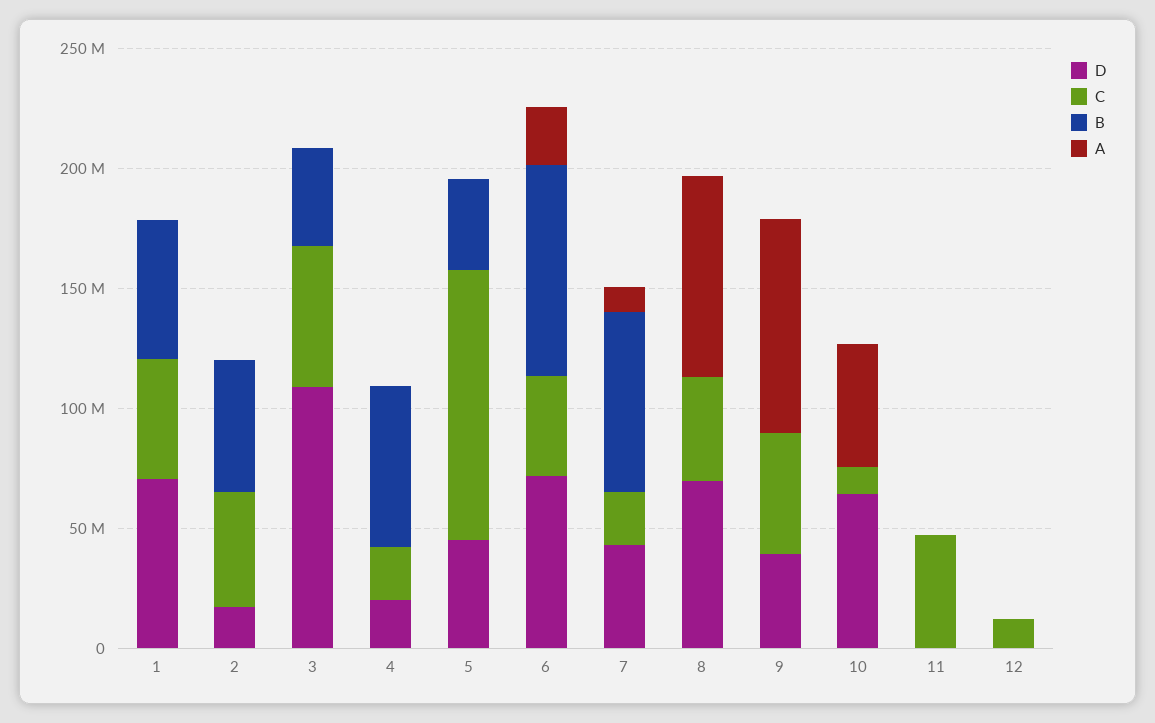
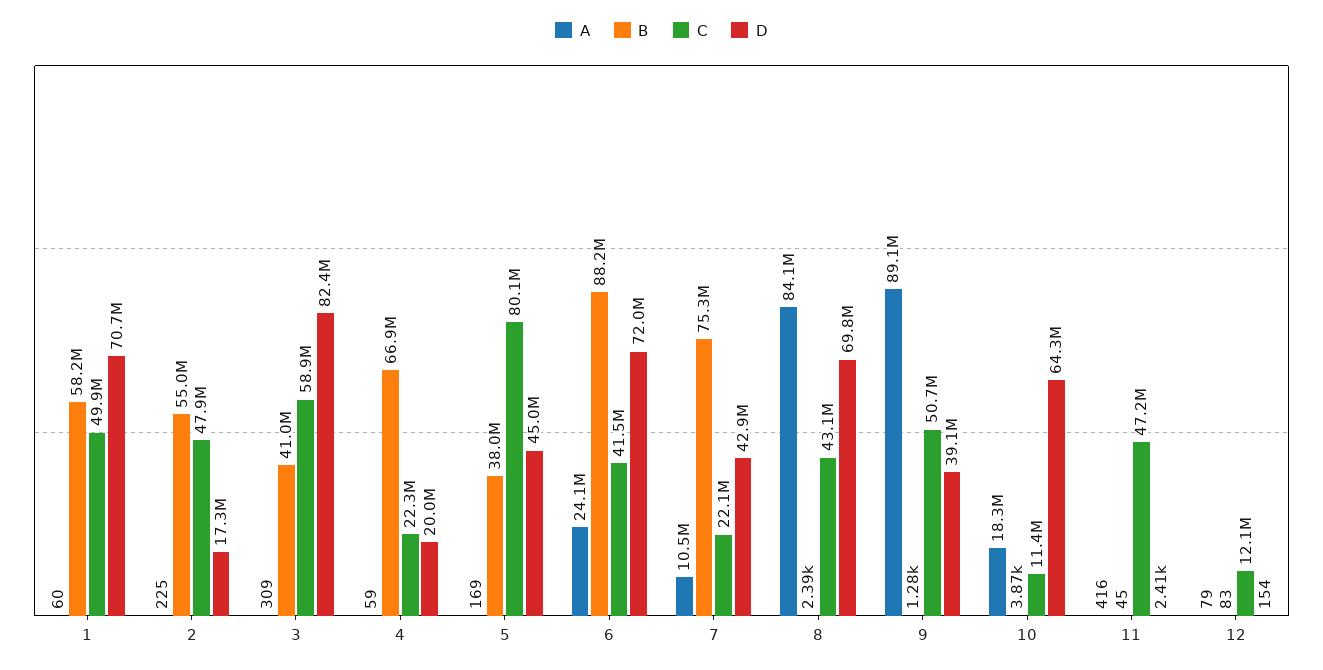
  {
    "D": {
      "1": 70700000,
      "2": 17300000,
-     "3": 110000000,
+     "3": 82400000,
      "4": 20000000,
      "5": 45000000,
      "6": 72000000,
      "7": 42900000,
      "8": 69800000,
      "9": 39100000,
      "10": 64300000,
      "11": 2410,
      "12": 154
    },
    "C": {
      "1": 49900000,
      "2": 47900000,
      "3": 58900000,
      "4": 22300000,
-     "5": 110000000,
+     "5": 80100000,
      "6": 41500000,
      "7": 22100000,
      "8": 43100000,
      "9": 50700000,
      "10": 11400000,
      "11": 47200000,
      "12": 12100000
    },
    "B": {
      "1": 58200000,
      "2": 55000000,
      "3": 41000000,
      "4": 66900000,
      "5": 38000000,
      "6": 88200000,
      "7": 75300000,
      "8": 2390,
      "9": 1280,
      "10": 3870,
      "11": 45,
      "12": 83
    },
    "A": {
      "1": 60,
      "2": 225,
      "3": 309,
      "4": 59,
      "5": 169,
      "6": 24100000,
      "7": 10500000,
      "8": 84100000,
      "9": 89100000,
-     "10": 50000000,
+     "10": 18300000,
      "11": 416,
      "12": 79
    }
  }

